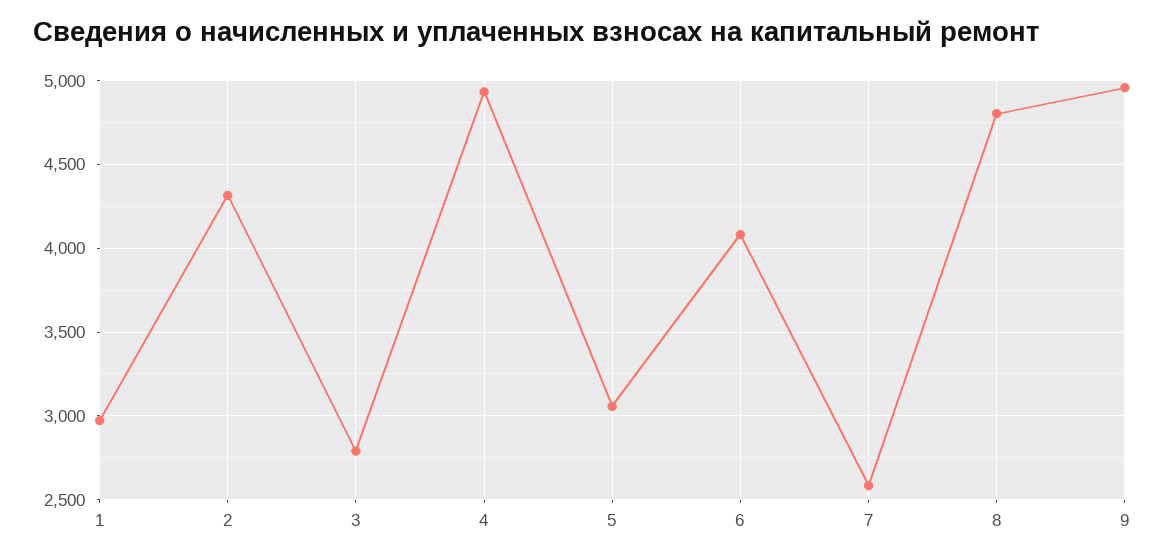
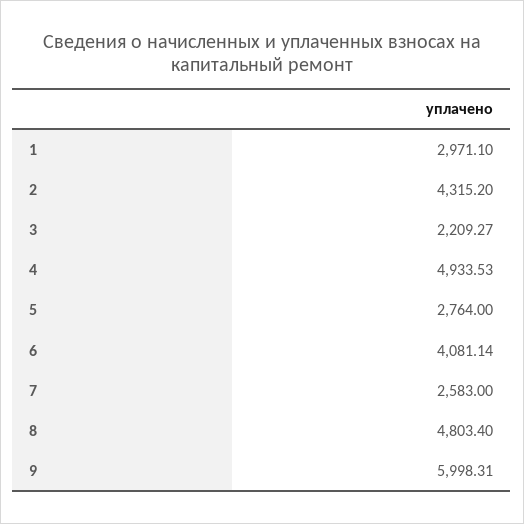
  {
    "1": 2971.1,
    "2": 4315.2,
-   "3": 2800,
+   "3": 2209.27,
    "4": 4933.53,
-   "5": 3050,
+   "5": 2764,
    "6": 4081.14,
    "7": 2583,
    "8": 4803.4,
-   "9": 4950
+   "9": 5998.31
  }

